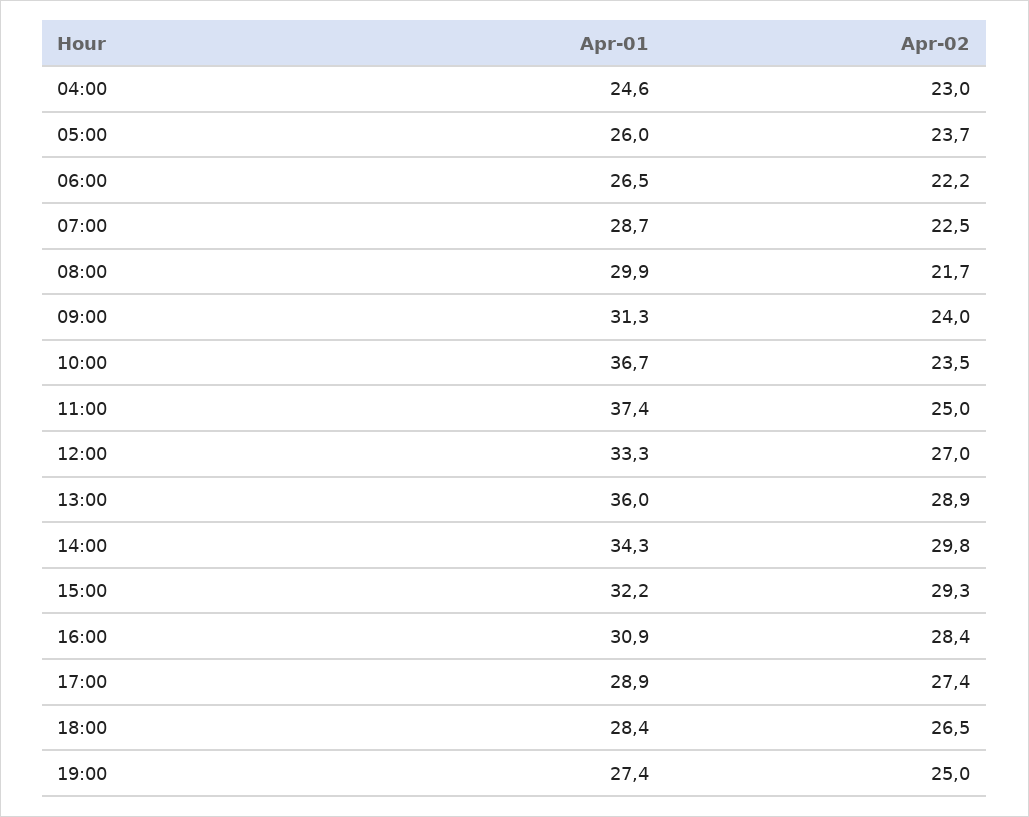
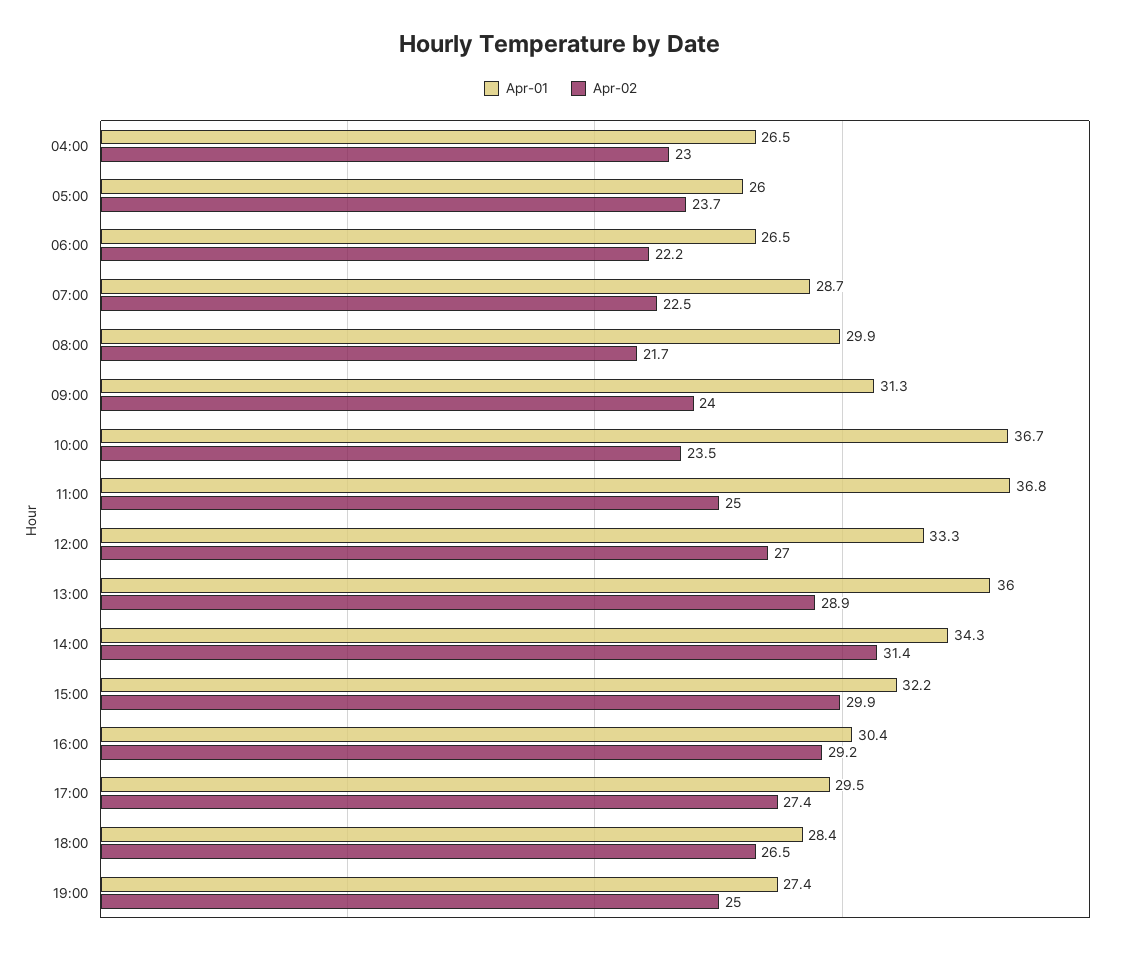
  {
    "Apr-01": {
-     "04:00": 24.6,
+     "04:00": 26.5,
      "05:00": 26,
      "06:00": 26.5,
      "07:00": 28.7,
      "08:00": 29.9,
      "09:00": 31.3,
      "10:00": 36.7,
-     "11:00": 37.4,
+     "11:00": 36.8,
      "12:00": 33.3,
      "13:00": 36,
      "14:00": 34.3,
      "15:00": 32.2,
-     "16:00": 30.9,
+     "16:00": 30.4,
-     "17:00": 28.9,
+     "17:00": 29.5,
      "18:00": 28.4,
      "19:00": 27.4
    },
    "Apr-02": {
      "04:00": 23,
      "05:00": 23.7,
      "06:00": 22.2,
      "07:00": 22.5,
      "08:00": 21.7,
      "09:00": 24,
      "10:00": 23.5,
      "11:00": 25,
      "12:00": 27,
      "13:00": 28.9,
-     "14:00": 29.8,
+     "14:00": 31.4,
-     "15:00": 29.3,
+     "15:00": 29.9,
-     "16:00": 28.4,
+     "16:00": 29.2,
      "17:00": 27.4,
      "18:00": 26.5,
      "19:00": 25
    }
  }

